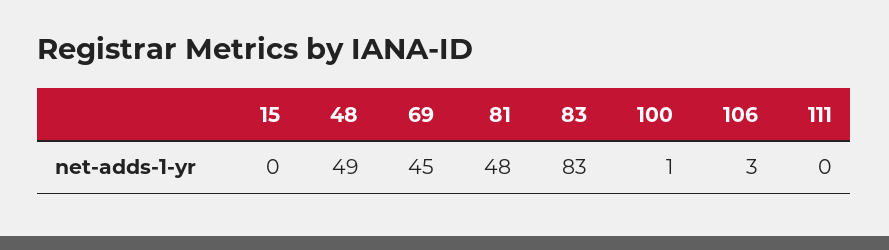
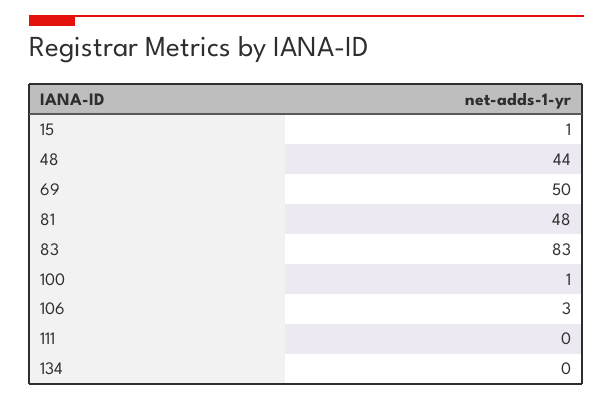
  {
-   "15": 0,
+   "15": 1,
-   "48": 49,
+   "48": 44,
-   "69": 45,
+   "69": 50,
    "81": 48,
    "83": 83,
    "100": 1,
    "106": 3,
-   "111": 0
+   "111": 0,
+   "134": 0
  }

